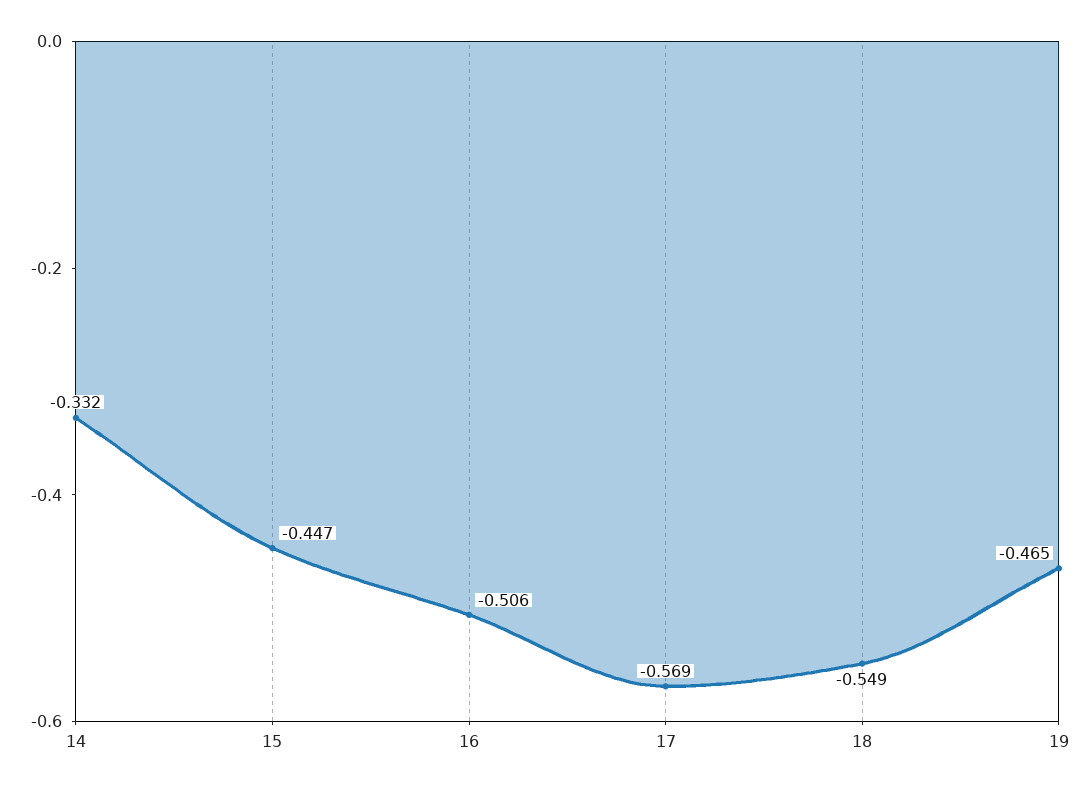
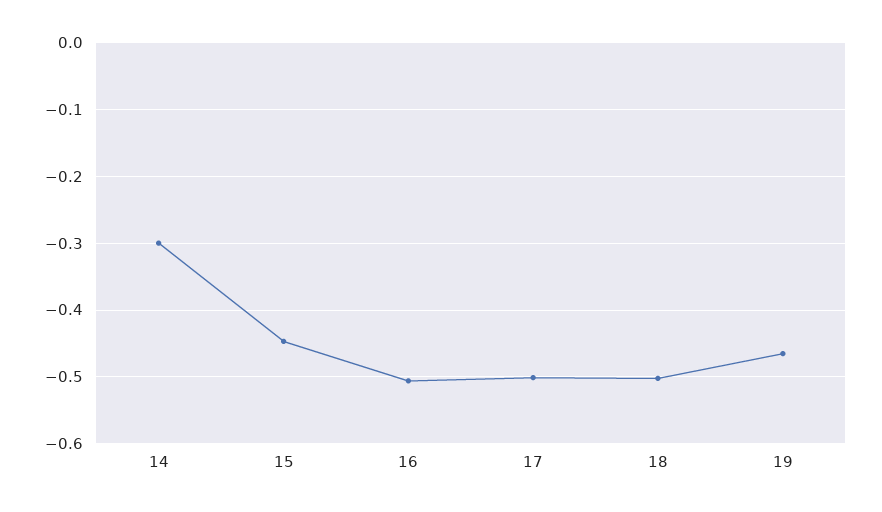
  {
-   "14": -0.332,
+   "14": -0.3,
    "15": -0.447,
    "16": -0.506,
-   "17": -0.569,
+   "17": -0.5,
-   "18": -0.549,
+   "18": -0.5,
    "19": -0.465
  }

